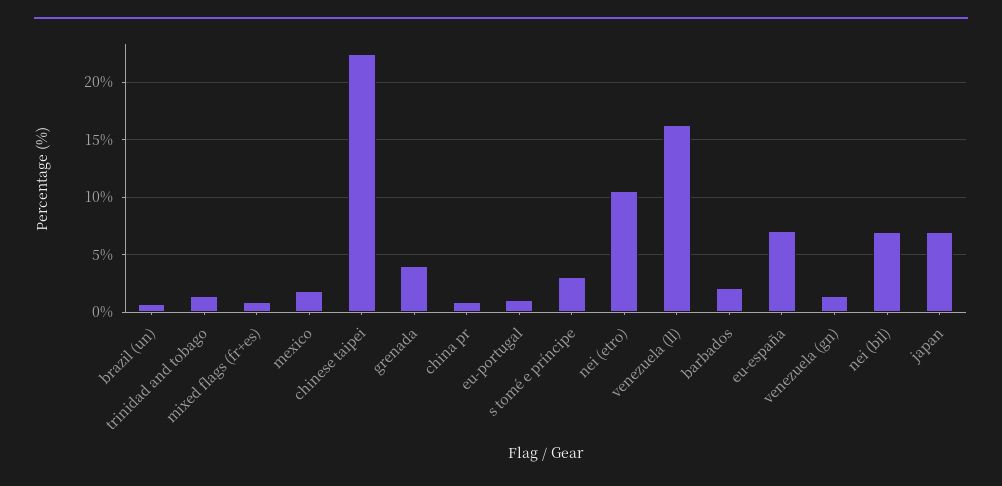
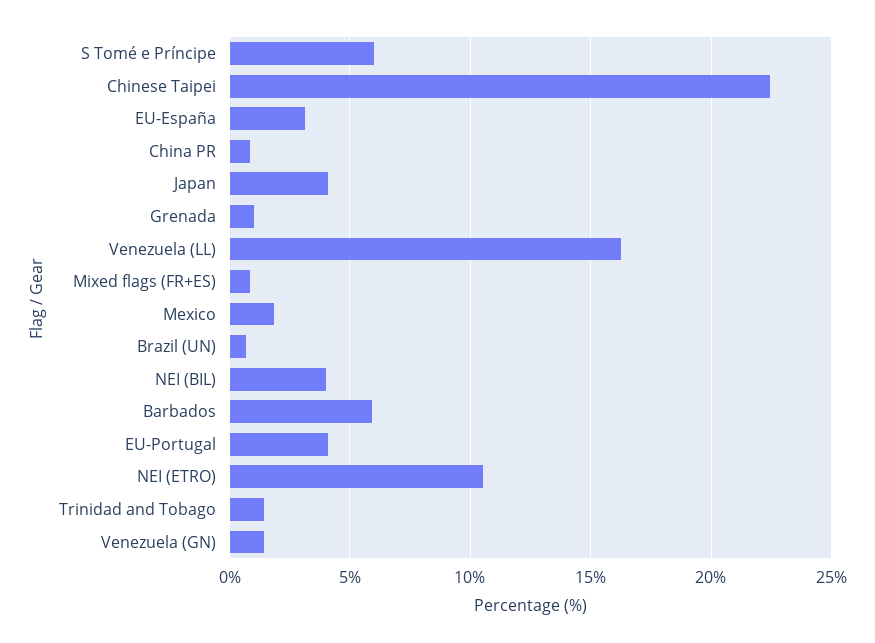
  {
    "brazil (un)": 0.5,
    "trinidad and tobago": 1.5,
    "mixed flags (fr+es)": 1,
    "mexico": 2,
    "chinese taipei": 22.5,
-   "grenada": 4,
+   "grenada": 1,
    "china pr": 1,
-   "eu-portugal": 1,
+   "eu-portugal": 4,
-   "s tomé e príncipe": 3,
+   "s tomé e príncipe": 6,
    "nei (etro)": 10.5,
    "venezuela (ll)": 16.5,
-   "barbados": 2,
+   "barbados": 6,
-   "eu-españa": 7,
+   "eu-españa": 3,
    "venezuela (gn)": 1.5,
-   "nei (bil)": 7,
+   "nei (bil)": 4,
-   "japan": 7
+   "japan": 4
  }

